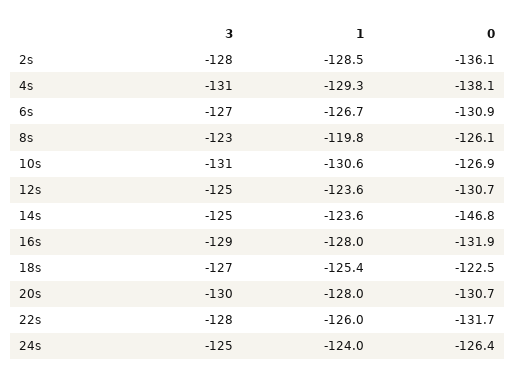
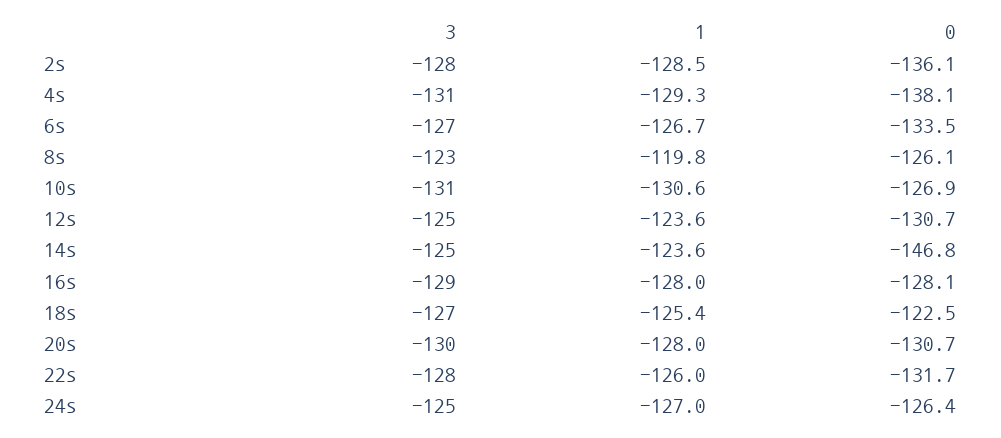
  {
    "3": {
      "2s": -128,
      "4s": -131,
      "6s": -127,
      "8s": -123,
      "10s": -131,
      "12s": -125,
      "14s": -125,
      "16s": -129,
      "18s": -127,
      "20s": -130,
      "22s": -128,
      "24s": -125
    },
    "1": {
      "2s": -128.5,
      "4s": -129.3,
      "6s": -126.7,
      "8s": -119.8,
      "10s": -130.6,
      "12s": -123.6,
      "14s": -123.6,
      "16s": -128,
      "18s": -125.4,
      "20s": -128,
      "22s": -126,
-     "24s": -124
+     "24s": -127
    },
    "0": {
      "2s": -136.1,
      "4s": -138.1,
-     "6s": -130.9,
+     "6s": -133.5,
      "8s": -126.1,
      "10s": -126.9,
      "12s": -130.7,
      "14s": -146.8,
-     "16s": -131.9,
+     "16s": -128.1,
      "18s": -122.5,
      "20s": -130.7,
      "22s": -131.7,
      "24s": -126.4
    }
  }

